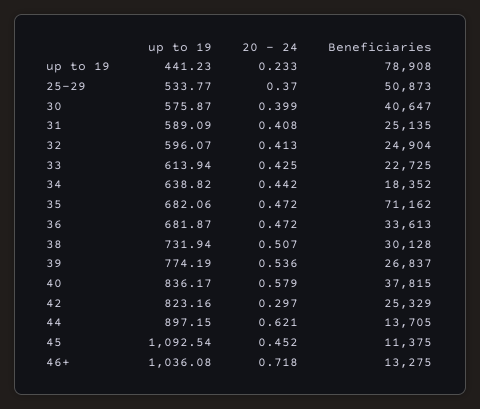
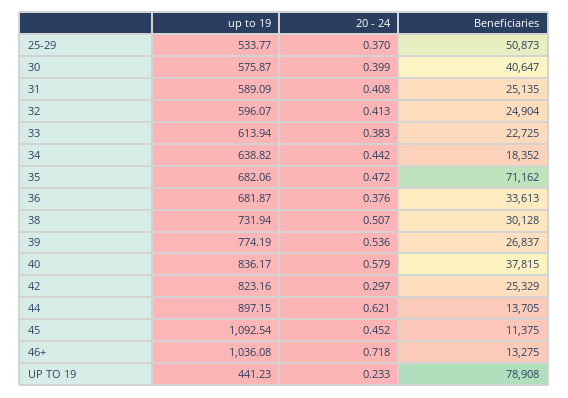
  {
    "up to 19": {
      "up to 19": 441.23,
      "25-29": 533.77,
      "30": 575.87,
      "31": 589.09,
      "32": 596.07,
      "33": 613.94,
      "34": 638.82,
      "35": 682.06,
      "36": 681.87,
      "38": 731.94,
      "39": 774.19,
      "40": 836.17,
      "42": 823.16,
      "44": 897.15,
      "45": 1092.54,
      "46+": 1036.08
    },
    "20 - 24": {
      "up to 19": 0.233,
      "25-29": 0.37,
      "30": 0.399,
      "31": 0.408,
      "32": 0.413,
-     "33": 0.425,
+     "33": 0.383,
      "34": 0.442,
      "35": 0.472,
-     "36": 0.472,
+     "36": 0.376,
      "38": 0.507,
      "39": 0.536,
      "40": 0.579,
      "42": 0.297,
      "44": 0.621,
      "45": 0.452,
      "46+": 0.718
    },
    "Beneficiaries": {
      "up to 19": 78908,
      "25-29": 50873,
      "30": 40647,
      "31": 25135,
      "32": 24904,
      "33": 22725,
      "34": 18352,
      "35": 71162,
      "36": 33613,
      "38": 30128,
      "39": 26837,
      "40": 37815,
      "42": 25329,
      "44": 13705,
      "45": 11375,
      "46+": 13275
    }
  }

